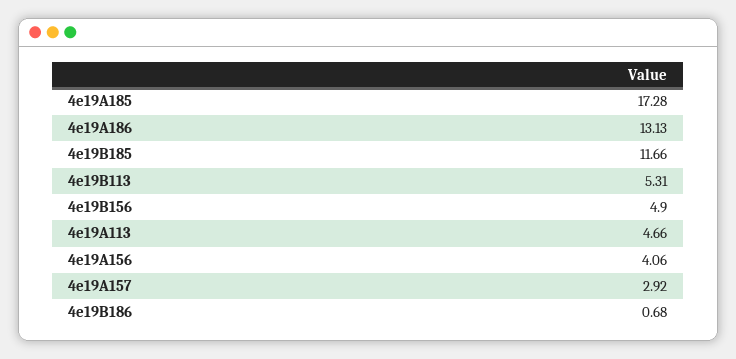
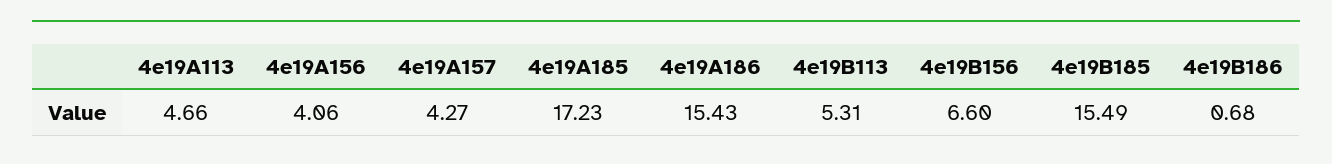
  {
-   "4e19A185": 17.28,
+   "4e19A185": 17.23,
-   "4e19A186": 13.13,
+   "4e19A186": 15.43,
-   "4e19B185": 11.66,
+   "4e19B185": 15.49,
    "4e19B113": 5.31,
-   "4e19B156": 4.9,
+   "4e19B156": 6.6,
    "4e19A113": 4.66,
    "4e19A156": 4.06,
-   "4e19A157": 2.92,
+   "4e19A157": 4.27,
    "4e19B186": 0.68
  }

